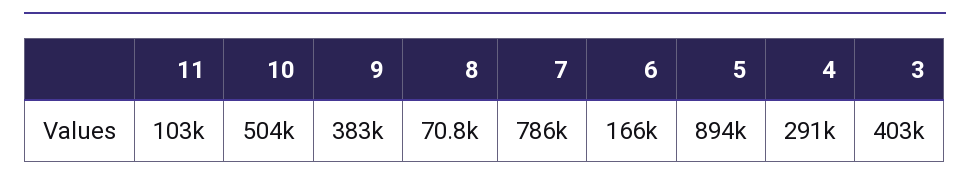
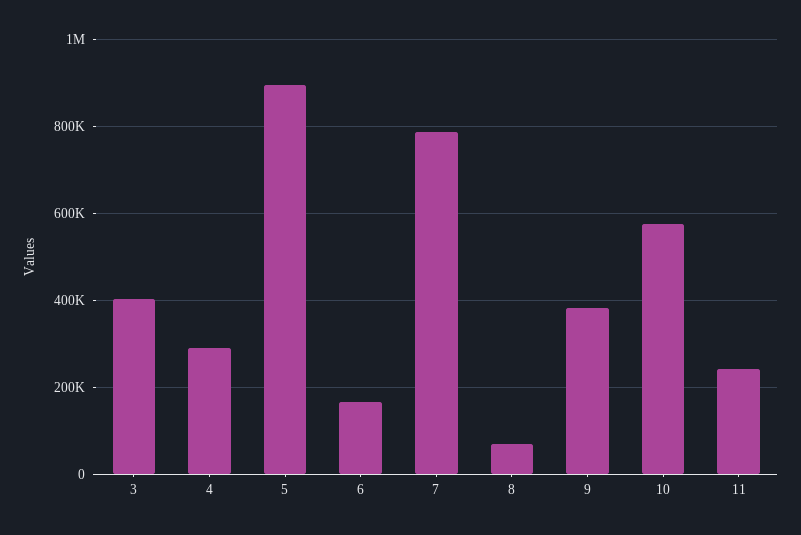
  {
-   "11": 103000,
+   "11": 240000,
-   "10": 504000,
+   "10": 580000,
    "9": 383000,
    "8": 70800,
    "7": 786000,
    "6": 166000,
    "5": 894000,
    "4": 291000,
    "3": 403000
  }

